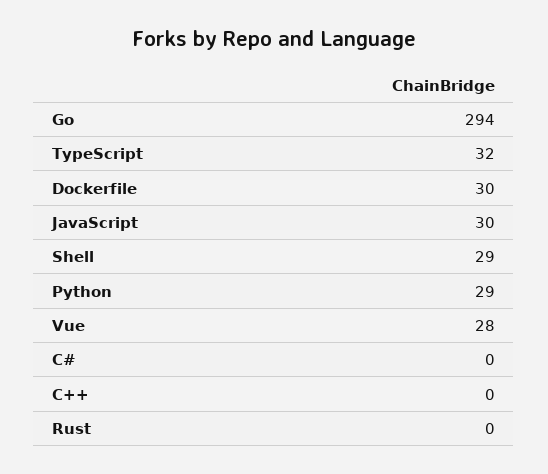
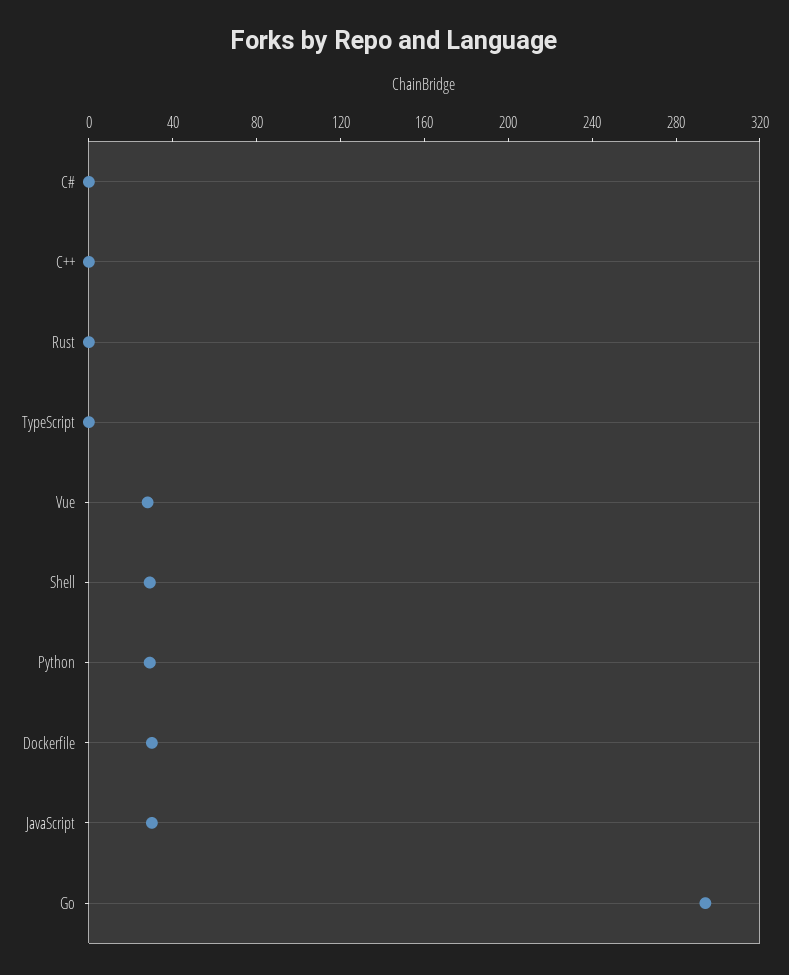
  {
    "Go": 294,
-   "TypeScript": 32,
+   "TypeScript": 0,
    "Dockerfile": 30,
    "JavaScript": 30,
    "Shell": 29,
    "Python": 29,
    "Vue": 28,
    "C#": 0,
    "C++": 0,
    "Rust": 0
  }

